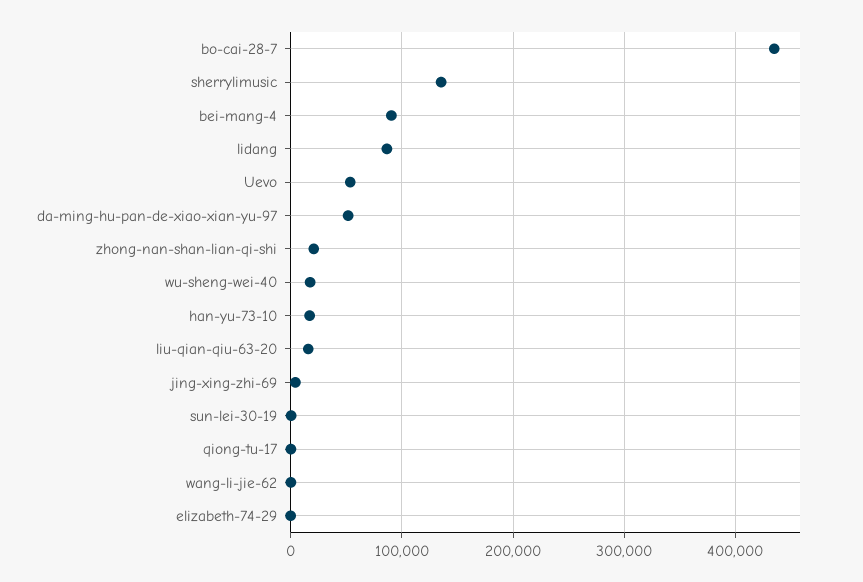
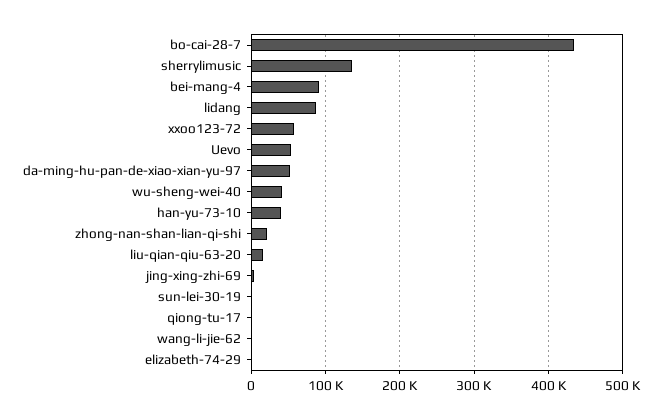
  {
    "bo-cai-28-7": 430000,
    "sherrylimusic": 140000,
    "bei-mang-4": 90000,
    "lidang": 90000,
    "Uevo": 50000,
    "da-ming-hu-pan-de-xiao-xian-yu-97": 50000,
    "zhong-nan-shan-lian-qi-shi": 20000,
-   "wu-sheng-wei-40": 20000,
+   "wu-sheng-wei-40": 40000,
-   "han-yu-73-10": 20000,
+   "han-yu-73-10": 40000,
    "liu-qian-qiu-63-20": 20000,
    "jing-xing-zhi-69": 0,
    "sun-lei-30-19": 0,
    "qiong-tu-17": 0,
    "wang-li-jie-62": 0,
-   "elizabeth-74-29": 0
+   "elizabeth-74-29": 0,
+   "xxoo123-72": 60000
  }

